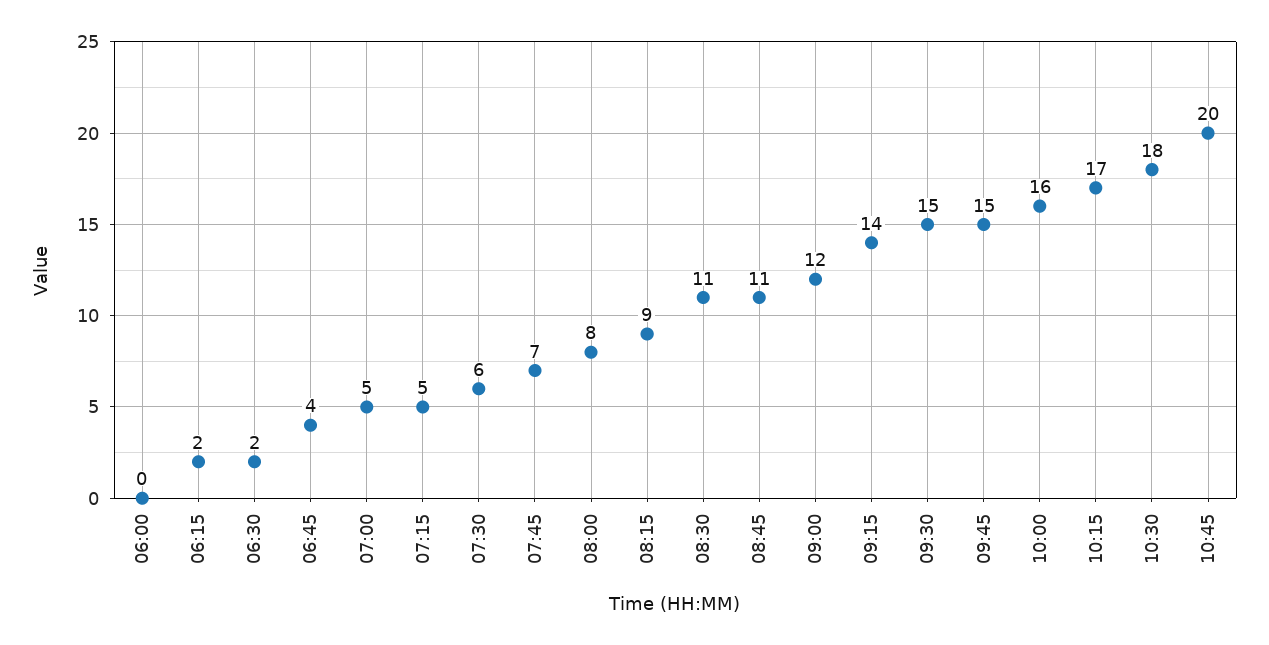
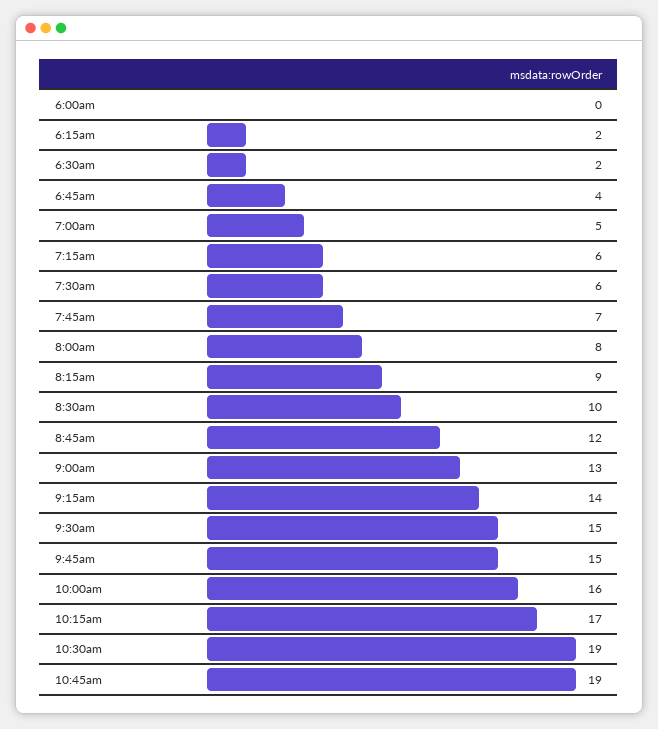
  {
    "06:00": 0,
    "06:15": 2,
    "06:30": 2,
    "06:45": 4,
    "07:00": 5,
-   "07:15": 5,
+   "07:15": 6,
    "07:30": 6,
    "07:45": 7,
    "08:00": 8,
    "08:15": 9,
-   "08:30": 11,
+   "08:30": 10,
-   "08:45": 11,
+   "08:45": 12,
-   "09:00": 12,
+   "09:00": 13,
    "09:15": 14,
    "09:30": 15,
    "09:45": 15,
    "10:00": 16,
    "10:15": 17,
-   "10:30": 18,
+   "10:30": 19,
-   "10:45": 20
+   "10:45": 19
  }

